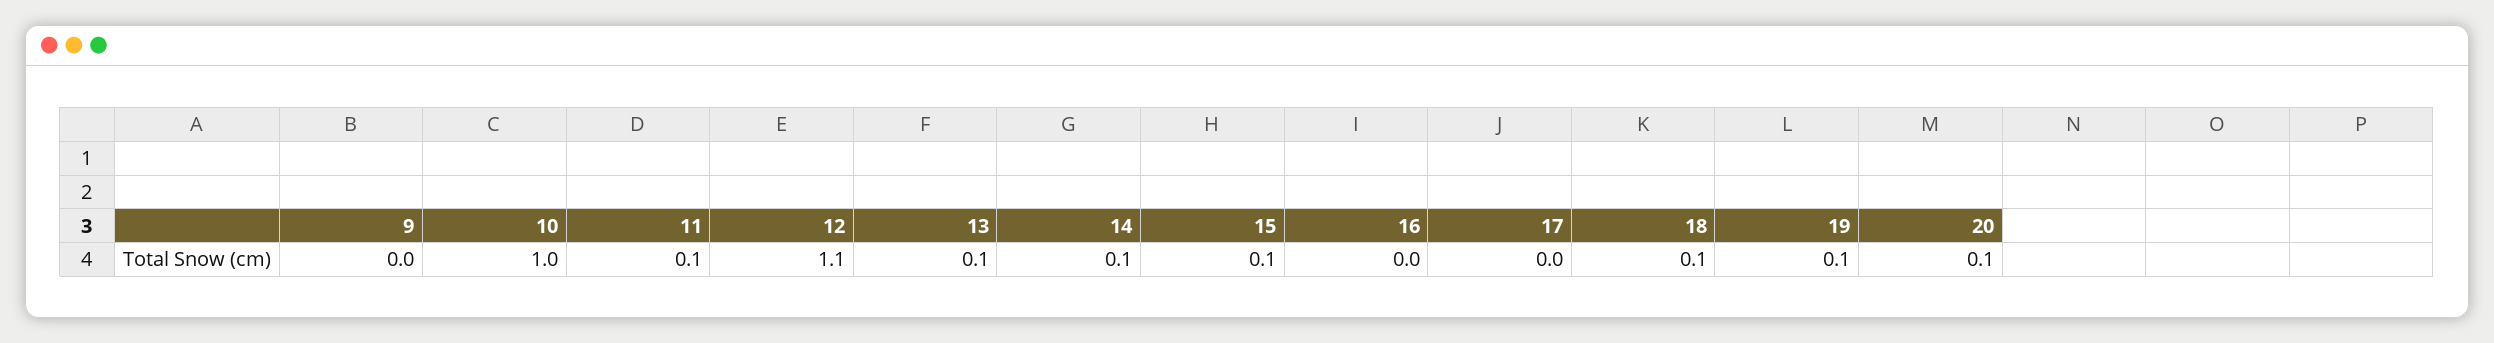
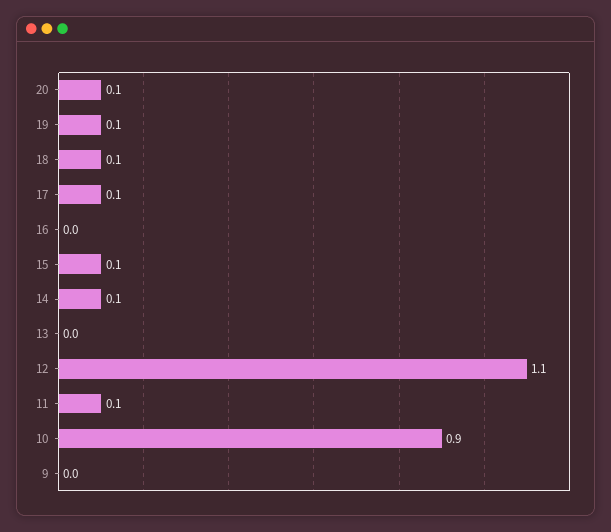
  {
    "9": 0,
-   "10": 1,
+   "10": 0.9,
    "11": 0.1,
    "12": 1.1,
-   "13": 0.1,
+   "13": 0,
    "14": 0.1,
    "15": 0.1,
    "16": 0,
-   "17": 0,
+   "17": 0.1,
    "18": 0.1,
    "19": 0.1,
    "20": 0.1
  }

